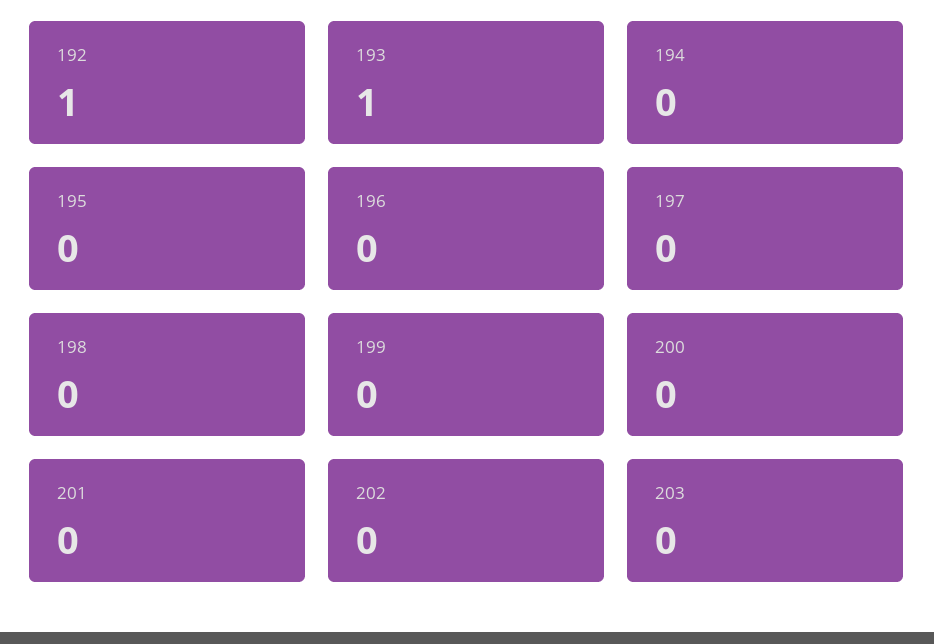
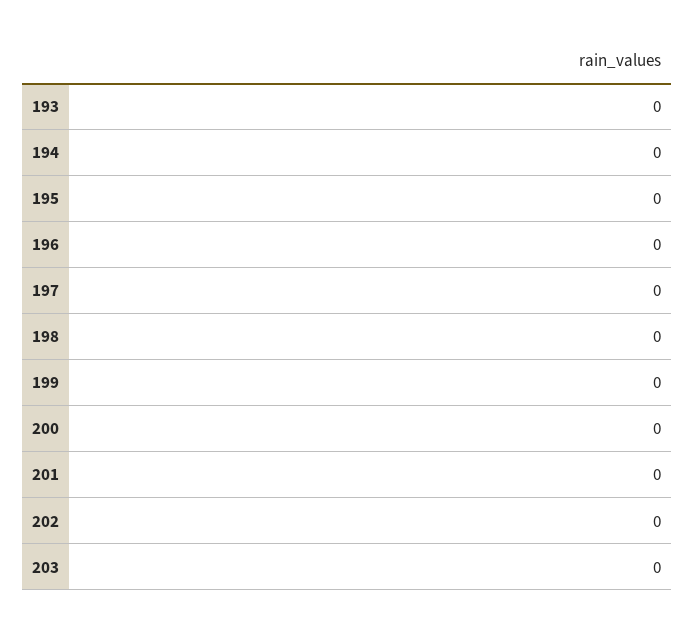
  {
-   "192": 1,
-   "193": 1,
+   "193": 0,
    "194": 0,
    "195": 0,
    "196": 0,
    "197": 0,
    "198": 0,
    "199": 0,
    "200": 0,
    "201": 0,
    "202": 0,
    "203": 0
  }

